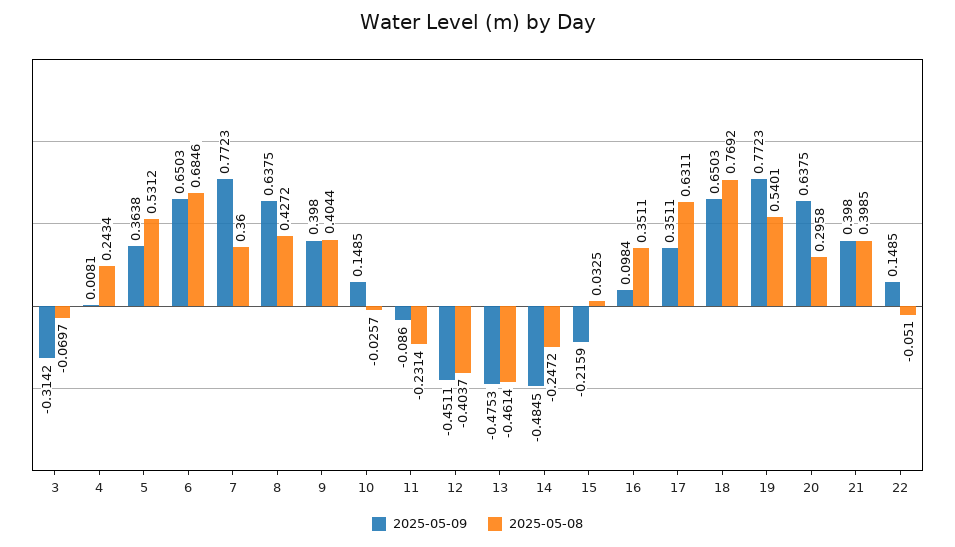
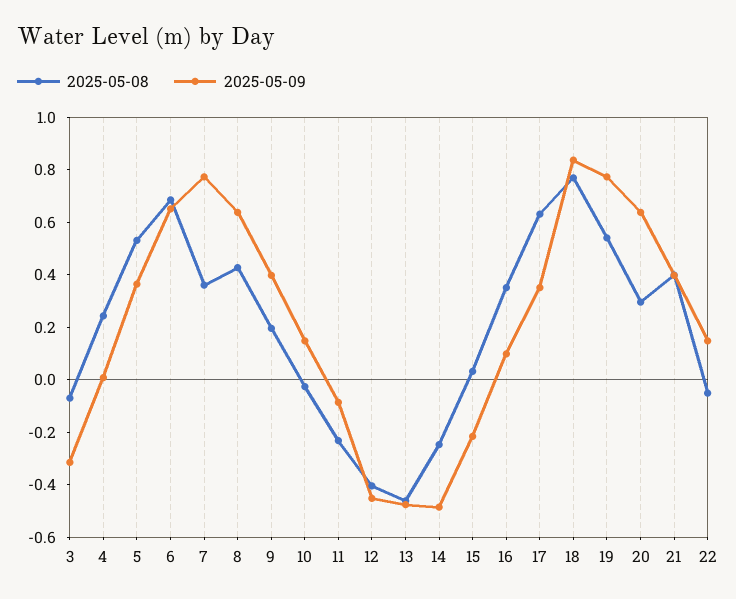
  {
    "2025-05-09": {
      "3": -0.3142,
      "4": 0.0081,
      "5": 0.3638,
      "6": 0.6503,
      "7": 0.7723,
      "8": 0.6375,
      "9": 0.398,
      "10": 0.1485,
      "11": -0.086,
      "12": -0.4511,
      "13": -0.4753,
      "14": -0.4845,
      "15": -0.2159,
      "16": 0.0984,
      "17": 0.3511,
-     "18": 0.6503,
+     "18": 0.85,
      "19": 0.7723,
      "20": 0.6375,
      "21": 0.398,
      "22": 0.1485
    },
    "2025-05-08": {
      "3": -0.0697,
      "4": 0.2434,
      "5": 0.5312,
      "6": 0.6846,
      "7": 0.36,
      "8": 0.4272,
-     "9": 0.4044,
+     "9": 0.2,
      "10": -0.0257,
      "11": -0.2314,
      "12": -0.4037,
      "13": -0.4614,
      "14": -0.2472,
      "15": 0.0325,
      "16": 0.3511,
      "17": 0.6311,
      "18": 0.7692,
      "19": 0.5401,
      "20": 0.2958,
      "21": 0.3985,
      "22": -0.051
    }
  }

